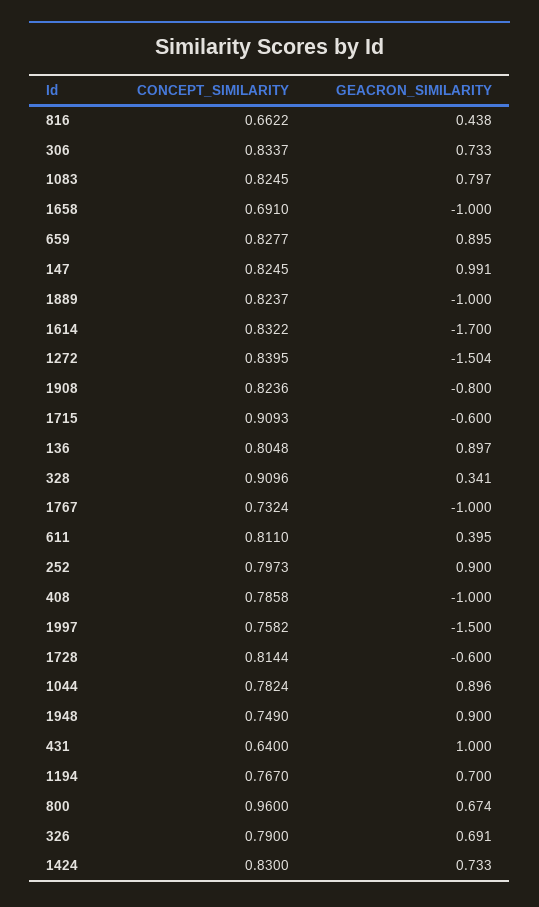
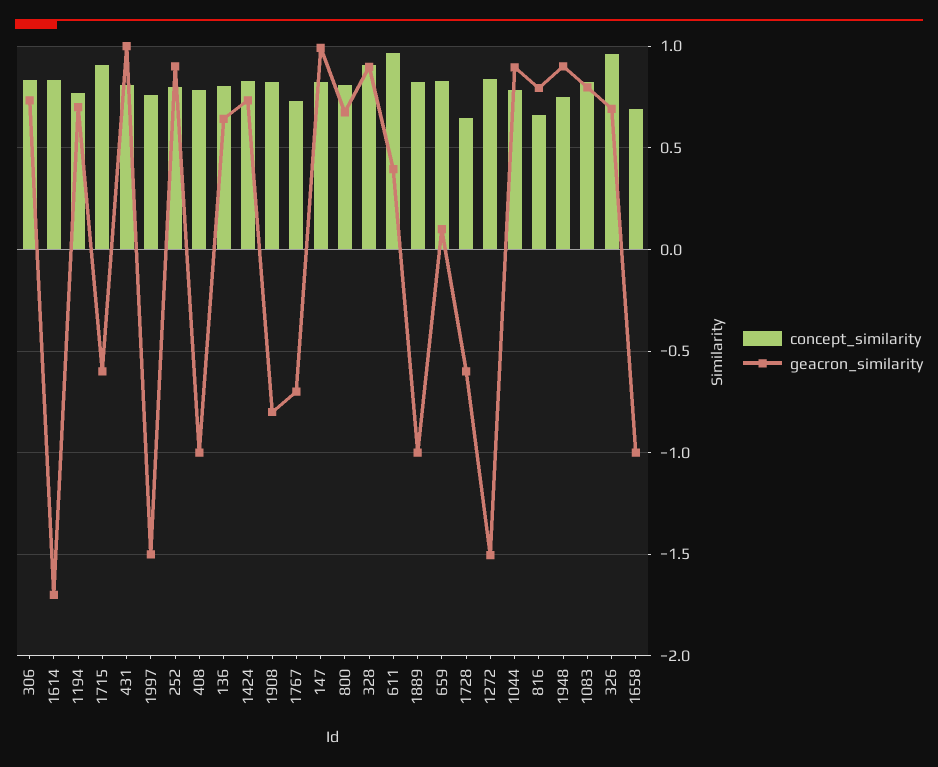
  {
    "CONCEPT_SIMILARITY": {
      "816": 0.6622,
      "306": 0.8337,
      "1083": 0.8245,
      "1658": 0.691,
      "659": 0.8277,
      "147": 0.8245,
      "1889": 0.8237,
      "1614": 0.8322,
      "1272": 0.8395,
      "1908": 0.8236,
      "1715": 0.9093,
      "136": 0.8048,
      "328": 0.9096,
      "1767": 0.7324,
-     "611": 0.811,
+     "611": 0.95,
      "252": 0.7973,
      "408": 0.7858,
      "1997": 0.7582,
-     "1728": 0.8144,
+     "1728": 0.65,
      "1044": 0.7824,
      "1948": 0.749,
-     "431": 0.64,
+     "431": 0.8,
      "1194": 0.767,
-     "800": 0.96,
+     "800": 0.8,
-     "326": 0.79,
+     "326": 0.95,
      "1424": 0.83
    },
    "GEACRON_SIMILARITY": {
-     "816": 0.438,
+     "816": 0.8,
      "306": 0.733,
      "1083": 0.797,
      "1658": -1,
-     "659": 0.895,
+     "659": 0.1,
      "147": 0.991,
      "1889": -1,
      "1614": -1.7,
      "1272": -1.504,
      "1908": -0.8,
      "1715": -0.6,
-     "136": 0.897,
+     "136": 0.65,
-     "328": 0.341,
+     "328": 0.9,
-     "1767": -1,
+     "1767": -0.7,
      "611": 0.395,
      "252": 0.9,
      "408": -1,
      "1997": -1.5,
      "1728": -0.6,
      "1044": 0.896,
      "1948": 0.9,
      "431": 1,
      "1194": 0.7,
      "800": 0.674,
      "326": 0.691,
      "1424": 0.733
    }
  }

